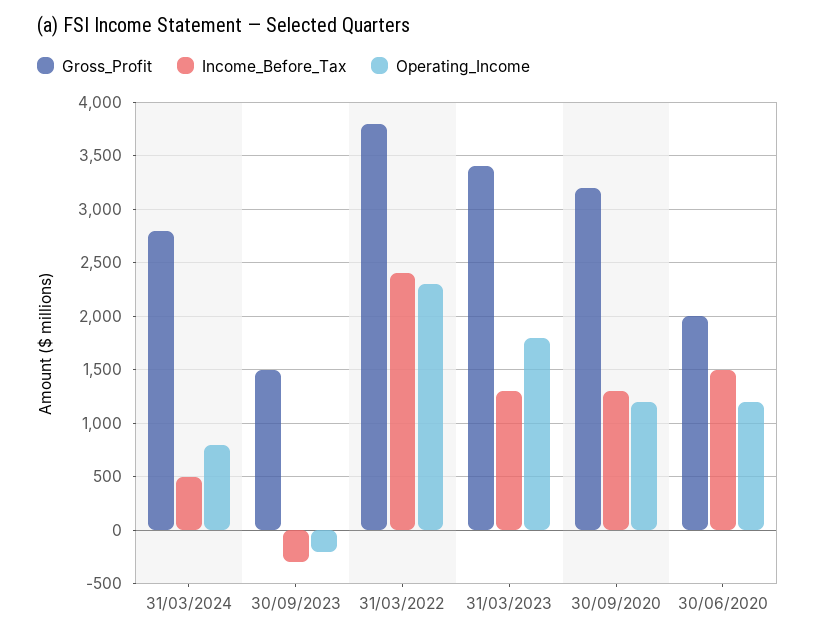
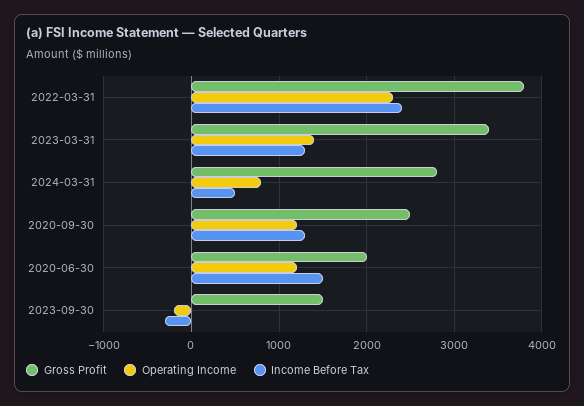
  {
    "Gross_Profit": {
      "31/03/2024": 2800,
      "30/09/2023": 1500,
      "31/03/2022": 3800,
      "31/03/2023": 3400,
-     "30/09/2020": 3200,
+     "30/09/2020": 2500,
      "30/06/2020": 2000
    },
    "Income_Before_Tax": {
      "31/03/2024": 500,
      "30/09/2023": -300,
      "31/03/2022": 2400,
      "31/03/2023": 1300,
      "30/09/2020": 1300,
      "30/06/2020": 1500
    },
    "Operating_Income": {
      "31/03/2024": 800,
      "30/09/2023": -200,
      "31/03/2022": 2300,
-     "31/03/2023": 1800,
+     "31/03/2023": 1400,
      "30/09/2020": 1200,
      "30/06/2020": 1200
    }
  }

